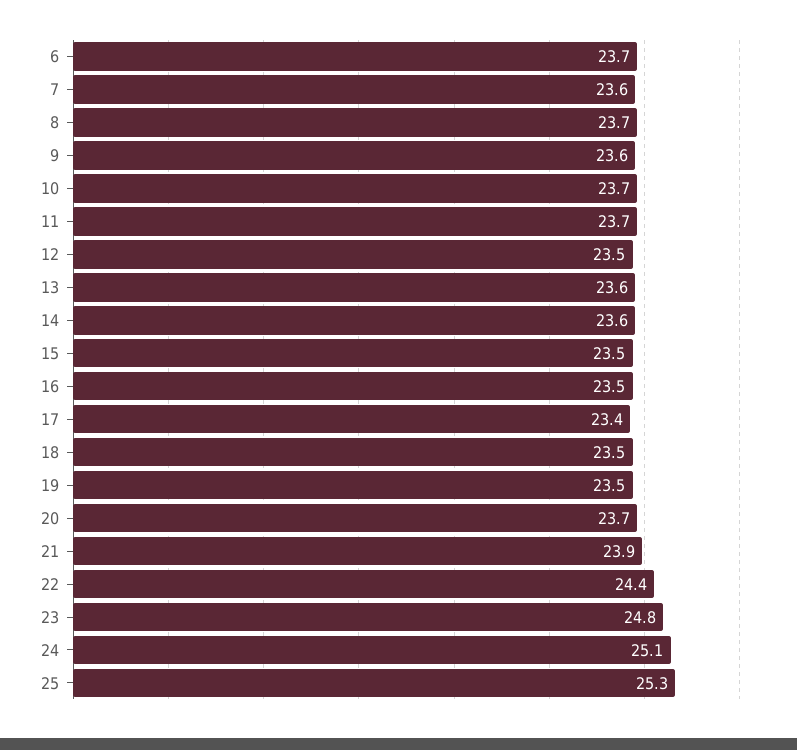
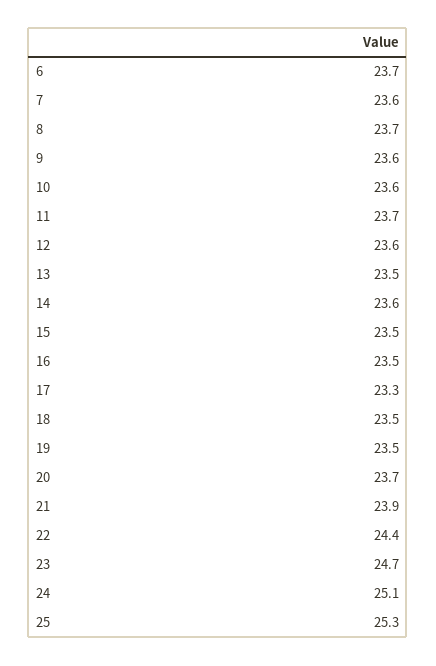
  {
    "6": 23.7,
    "7": 23.6,
    "8": 23.7,
    "9": 23.6,
-   "10": 23.7,
+   "10": 23.6,
    "11": 23.7,
-   "12": 23.5,
+   "12": 23.6,
-   "13": 23.6,
+   "13": 23.5,
    "14": 23.6,
    "15": 23.5,
    "16": 23.5,
-   "17": 23.4,
+   "17": 23.3,
    "18": 23.5,
    "19": 23.5,
    "20": 23.7,
    "21": 23.9,
    "22": 24.4,
-   "23": 24.8,
+   "23": 24.7,
    "24": 25.1,
    "25": 25.3
  }

